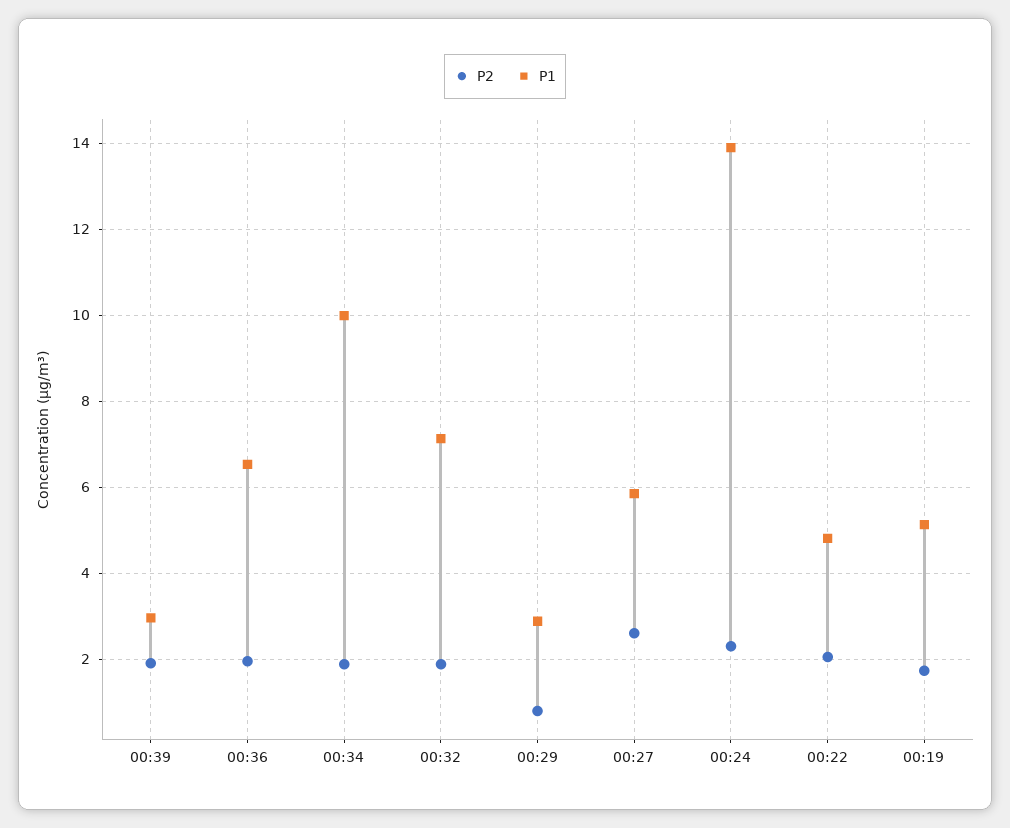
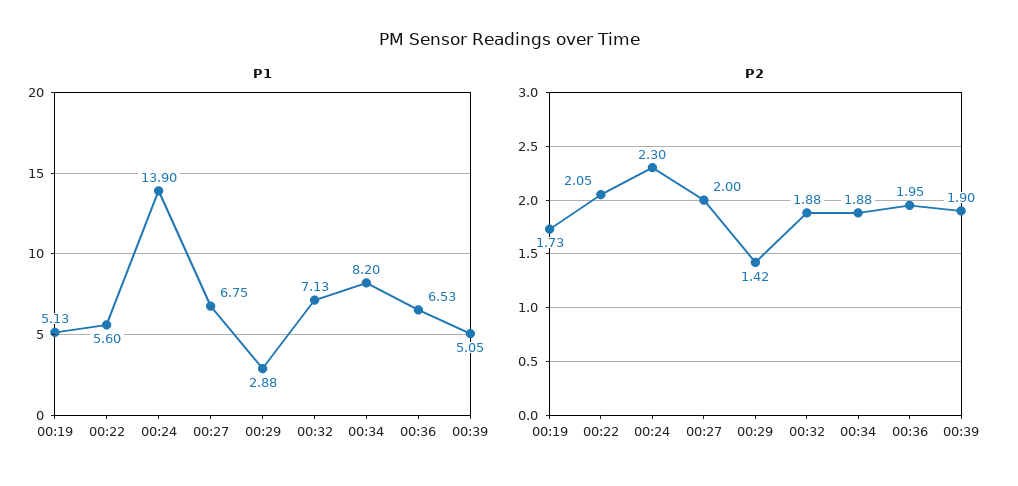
  {
    "P2": {
      "00:39": 1.9,
      "00:36": 1.95,
      "00:34": 1.88,
      "00:32": 1.88,
-     "00:29": 0.8,
+     "00:29": 1.42,
-     "00:27": 2.6,
+     "00:27": 2,
      "00:24": 2.3,
      "00:22": 2.05,
      "00:19": 1.73
    },
    "P1": {
-     "00:39": 3,
+     "00:39": 5.05,
      "00:36": 6.53,
-     "00:34": 10,
+     "00:34": 8.2,
      "00:32": 7.13,
      "00:29": 2.88,
-     "00:27": 5.8,
+     "00:27": 6.75,
      "00:24": 13.9,
-     "00:22": 4.8,
+     "00:22": 5.6,
      "00:19": 5.13
    }
  }

